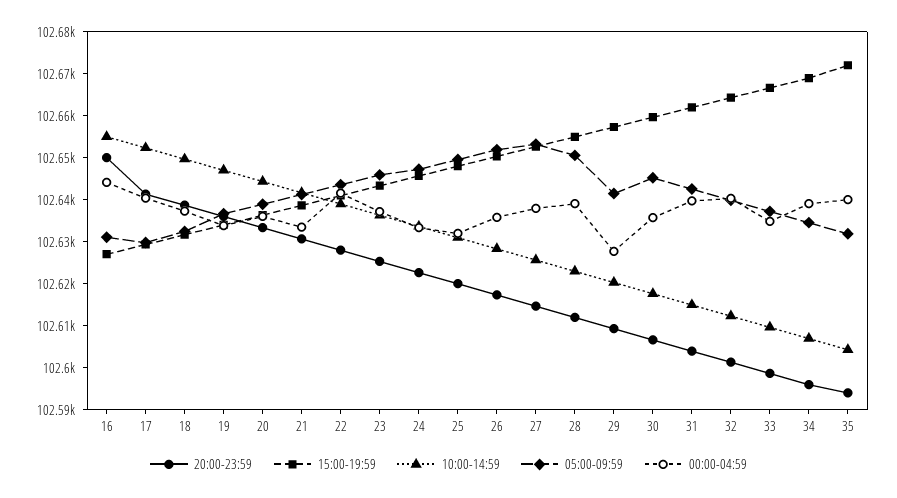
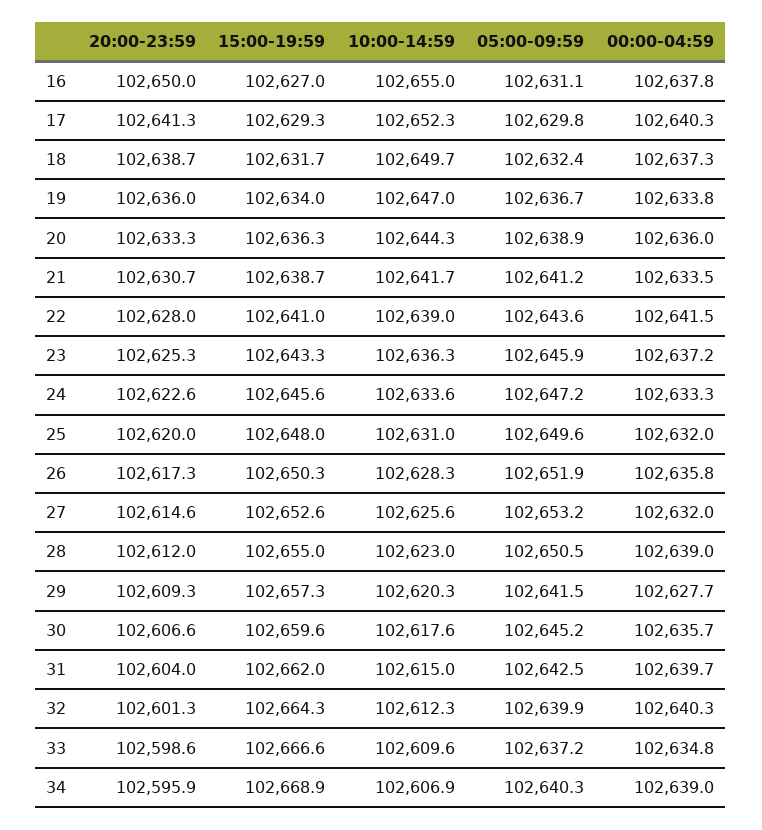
  {
    "20:00-23:59": {
      "16": 102650,
      "17": 102641.3,
      "18": 102638.7,
      "19": 102636,
      "20": 102633.3,
      "21": 102630.7,
      "22": 102628,
      "23": 102625.3,
      "24": 102622.6,
      "25": 102620,
      "26": 102617.3,
      "27": 102614.6,
      "28": 102612,
      "29": 102609.3,
      "30": 102606.6,
      "31": 102604,
      "32": 102601.3,
      "33": 102598.6,
-     "34": 102595.9,
+     "34": 102595.9
-     "35": 102594
    },
    "15:00-19:59": {
      "16": 102627,
      "17": 102629.3,
      "18": 102631.7,
      "19": 102634,
      "20": 102636.3,
      "21": 102638.7,
      "22": 102641,
      "23": 102643.3,
      "24": 102645.6,
      "25": 102648,
      "26": 102650.3,
      "27": 102652.6,
      "28": 102655,
      "29": 102657.3,
      "30": 102659.6,
      "31": 102662,
      "32": 102664.3,
      "33": 102666.6,
-     "34": 102668.9,
+     "34": 102668.9
-     "35": 102672
    },
    "10:00-14:59": {
      "16": 102655,
      "17": 102652.3,
      "18": 102649.7,
      "19": 102647,
      "20": 102644.3,
      "21": 102641.7,
      "22": 102639,
      "23": 102636.3,
      "24": 102633.6,
      "25": 102631,
      "26": 102628.3,
      "27": 102625.6,
      "28": 102623,
      "29": 102620.3,
      "30": 102617.6,
      "31": 102615,
      "32": 102612.3,
      "33": 102609.6,
-     "34": 102606.9,
+     "34": 102606.9
-     "35": 102604
    },
    "05:00-09:59": {
      "16": 102631.1,
      "17": 102629.8,
      "18": 102632.4,
      "19": 102636.7,
      "20": 102638.9,
      "21": 102641.2,
      "22": 102643.6,
      "23": 102645.9,
      "24": 102647.2,
      "25": 102649.6,
      "26": 102651.9,
      "27": 102653.2,
      "28": 102650.5,
      "29": 102641.5,
      "30": 102645.2,
      "31": 102642.5,
      "32": 102639.9,
      "33": 102637.2,
-     "34": 102634,
+     "34": 102640.3
-     "35": 102632
    },
    "00:00-04:59": {
-     "16": 102644,
+     "16": 102637.8,
      "17": 102640.3,
      "18": 102637.3,
      "19": 102633.8,
      "20": 102636,
      "21": 102633.5,
      "22": 102641.5,
      "23": 102637.2,
      "24": 102633.3,
      "25": 102632,
      "26": 102635.8,
-     "27": 102638,
+     "27": 102632,
      "28": 102639,
      "29": 102627.7,
      "30": 102635.7,
      "31": 102639.7,
      "32": 102640.3,
      "33": 102634.8,
-     "34": 102639,
+     "34": 102639
-     "35": 102640
    }
  }

